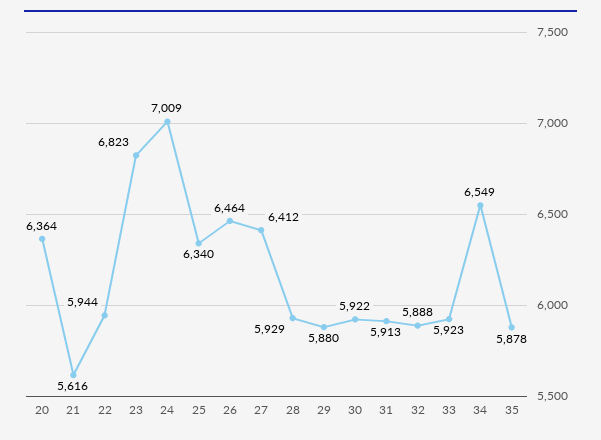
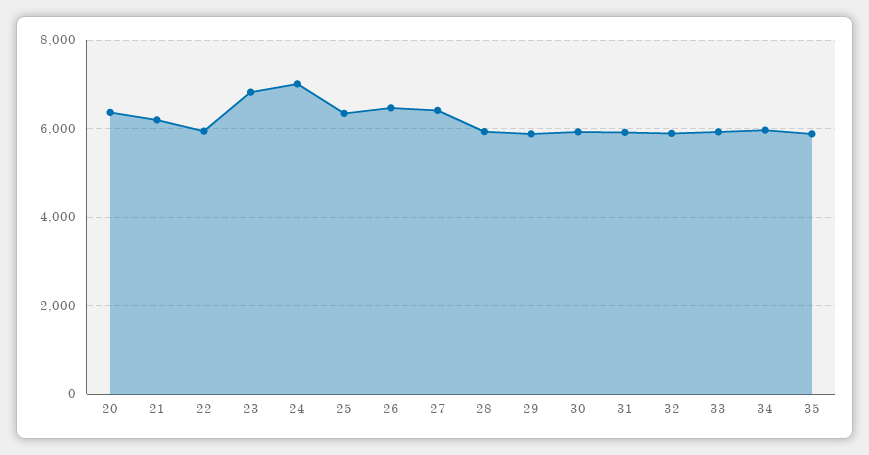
  {
    "20": 6364,
-   "21": 5616,
+   "21": 6200,
    "22": 5944,
    "23": 6823,
    "24": 7009,
    "25": 6340,
    "26": 6464,
    "27": 6412,
    "28": 5929,
    "29": 5880,
    "30": 5922,
    "31": 5913,
    "32": 5888,
    "33": 5923,
-   "34": 6549,
+   "34": 6000,
    "35": 5878
  }

